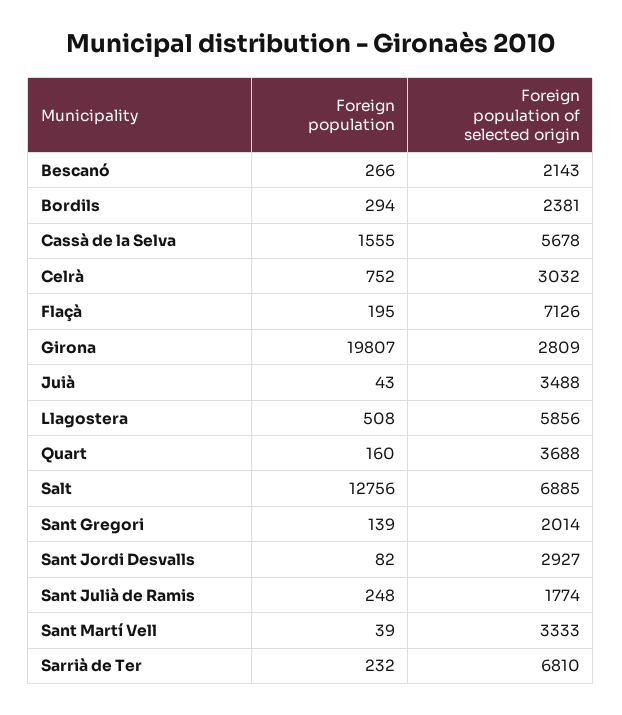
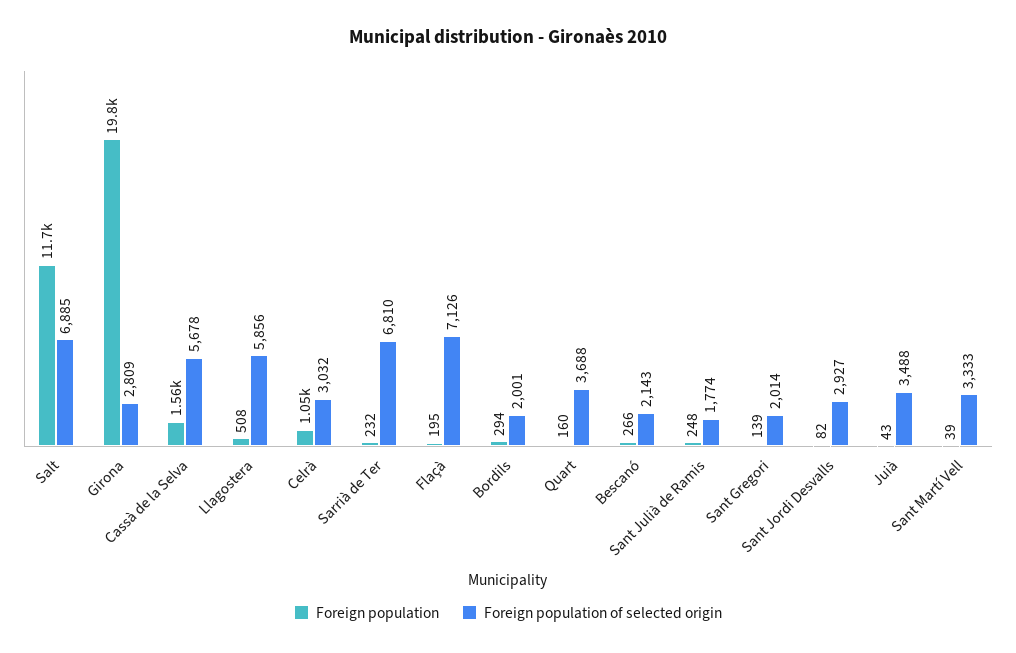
  {
    "Foreign population": {
      "Bescanó": 266,
      "Bordils": 294,
      "Cassà de la Selva": 1555,
-     "Celrà": 752,
+     "Celrà": 1050,
      "Flaçà": 195,
      "Girona": 19807,
      "Juià": 43,
      "Llagostera": 508,
      "Quart": 160,
-     "Salt": 12756,
+     "Salt": 11700,
      "Sant Gregori": 139,
      "Sant Jordi Desvalls": 82,
      "Sant Julià de Ramis": 248,
      "Sant Martí Vell": 39,
      "Sarrià de Ter": 232
    },
    "Foreign population of selected origin": {
      "Bescanó": 2143,
-     "Bordils": 2381,
+     "Bordils": 2001,
      "Cassà de la Selva": 5678,
      "Celrà": 3032,
      "Flaçà": 7126,
      "Girona": 2809,
      "Juià": 3488,
      "Llagostera": 5856,
      "Quart": 3688,
      "Salt": 6885,
      "Sant Gregori": 2014,
      "Sant Jordi Desvalls": 2927,
      "Sant Julià de Ramis": 1774,
      "Sant Martí Vell": 3333,
      "Sarrià de Ter": 6810
    }
  }

